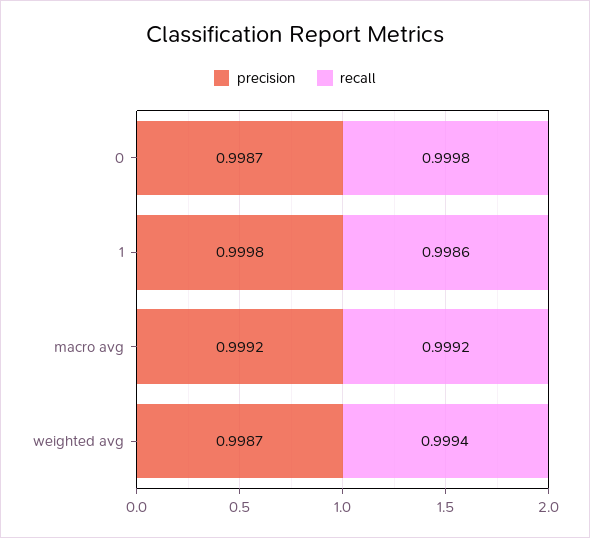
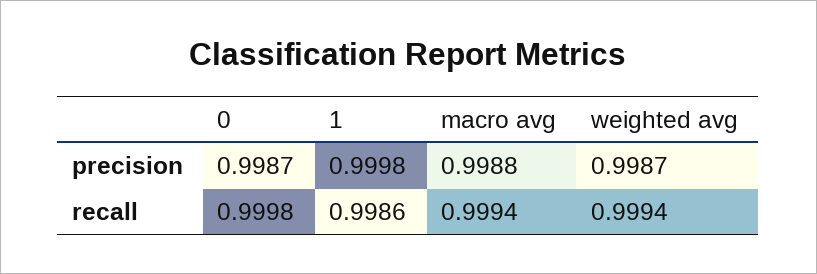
  {
    "precision": {
      "0": 0.9987,
      "1": 0.9998,
-     "macro avg": 0.9992,
+     "macro avg": 0.9988,
      "weighted avg": 0.9987
    },
    "recall": {
      "0": 0.9998,
      "1": 0.9986,
-     "macro avg": 0.9992,
+     "macro avg": 0.9994,
      "weighted avg": 0.9994
    }
  }

